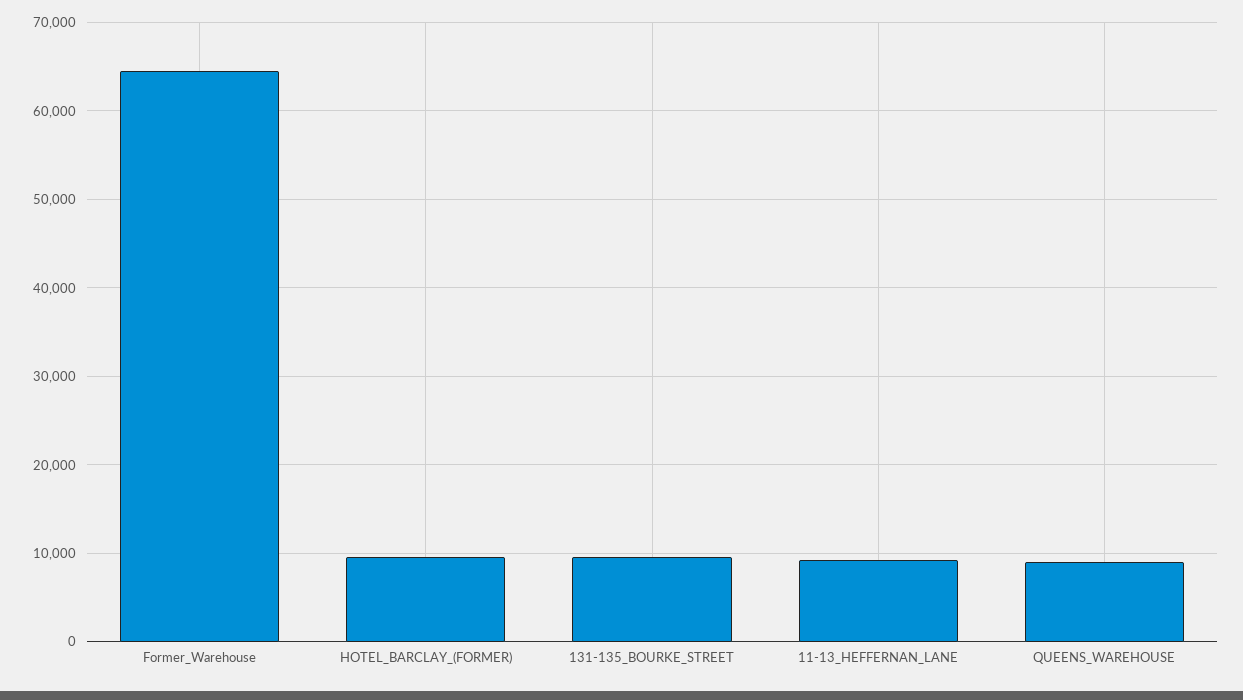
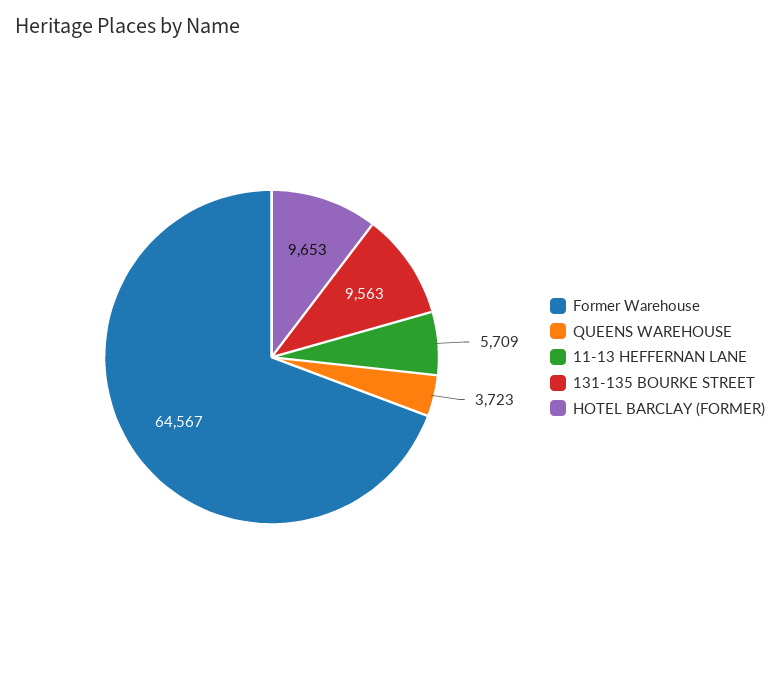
  {
    "Former_Warehouse": 64567,
    "HOTEL_BARCLAY_(FORMER)": 9653,
    "131-135_BOURKE_STREET": 9563,
-   "11-13_HEFFERNAN_LANE": 9000,
+   "11-13_HEFFERNAN_LANE": 5709,
-   "QUEENS_WAREHOUSE": 9000
+   "QUEENS_WAREHOUSE": 3723
  }

